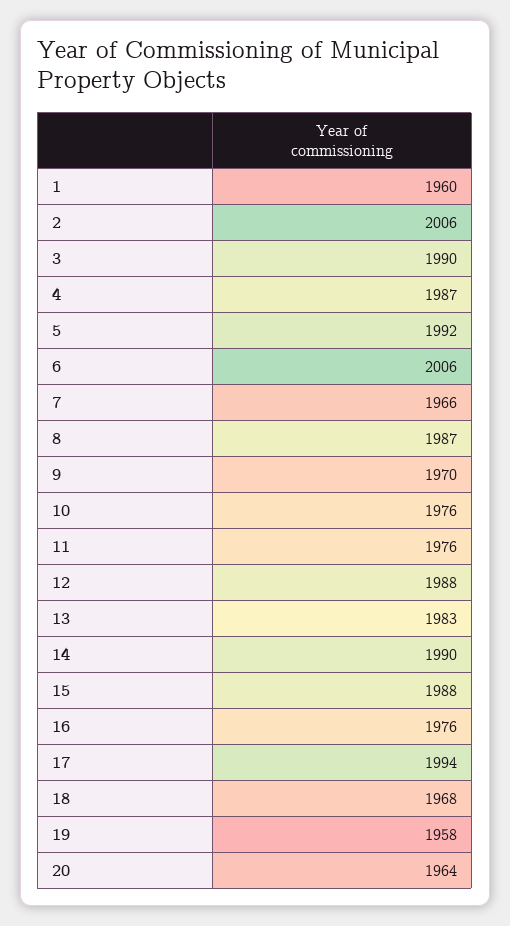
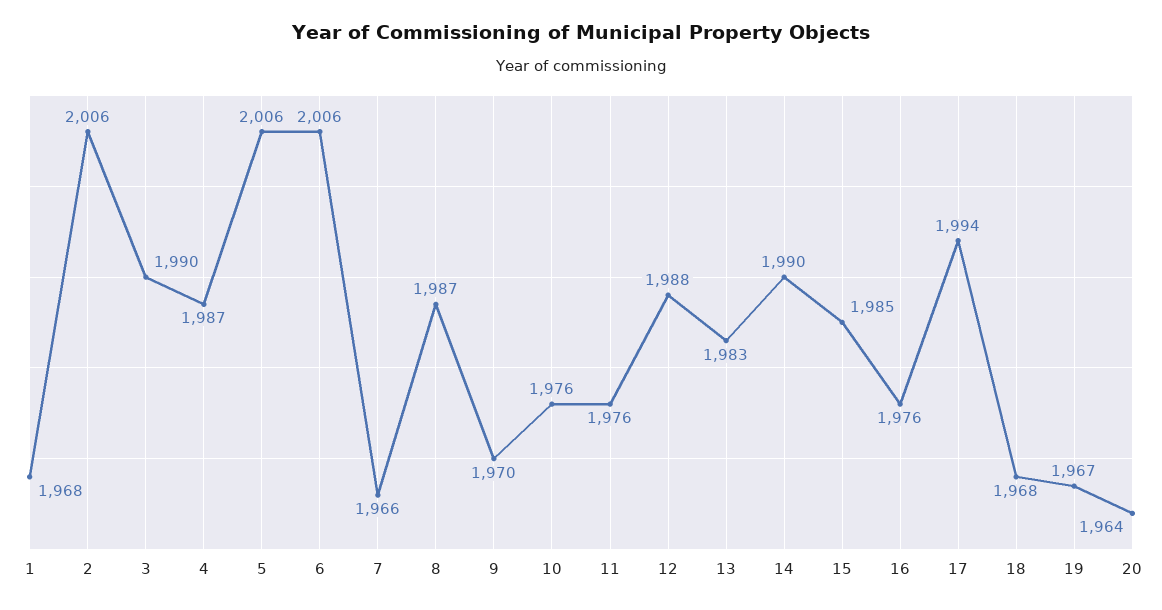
  {
-   "1": 1960,
+   "1": 1968,
    "2": 2006,
    "3": 1990,
    "4": 1987,
-   "5": 1992,
+   "5": 2006,
    "6": 2006,
    "7": 1966,
    "8": 1987,
    "9": 1970,
    "10": 1976,
    "11": 1976,
    "12": 1988,
    "13": 1983,
    "14": 1990,
-   "15": 1988,
+   "15": 1985,
    "16": 1976,
    "17": 1994,
    "18": 1968,
-   "19": 1958,
+   "19": 1967,
    "20": 1964
  }

